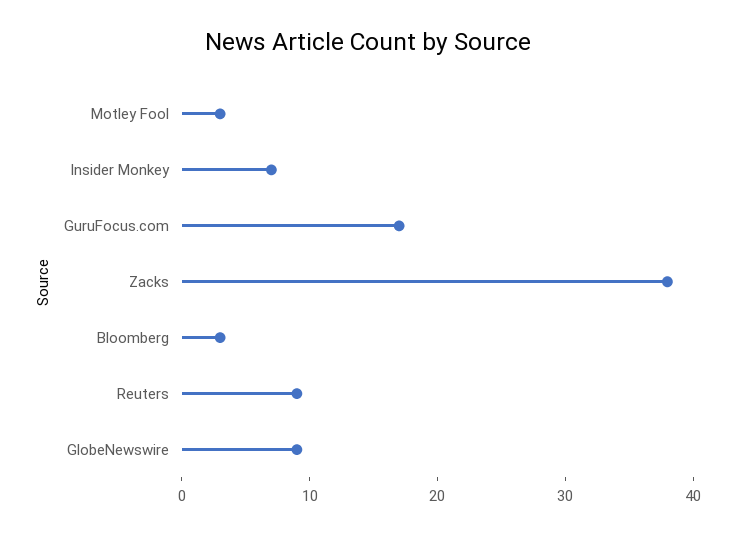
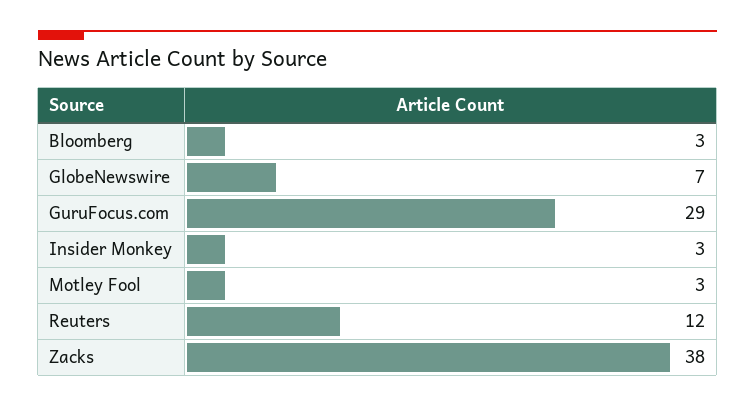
  {
    "Motley Fool": 3,
-   "Insider Monkey": 7,
+   "Insider Monkey": 3,
-   "GuruFocus.com": 17,
+   "GuruFocus.com": 29,
    "Zacks": 38,
    "Bloomberg": 3,
-   "Reuters": 9,
+   "Reuters": 12,
-   "GlobeNewswire": 9
+   "GlobeNewswire": 7
  }

